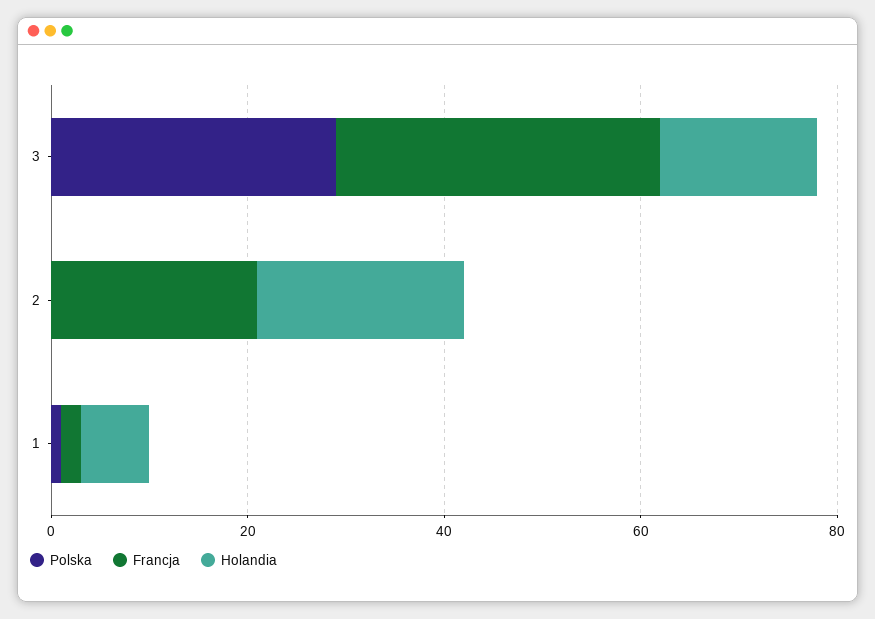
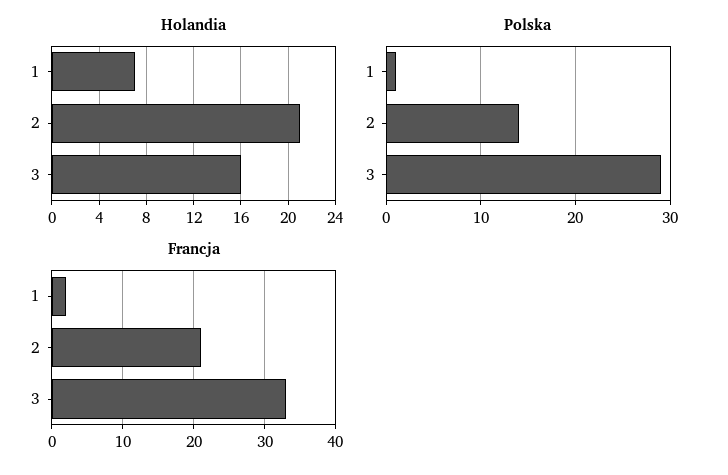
  {
    "Polska": {
      "3": 29,
-     "2": 0,
+     "2": 14,
      "1": 1
    },
    "Francja": {
      "3": 33,
      "2": 21,
      "1": 2
    },
    "Holandia": {
      "3": 16,
      "2": 21,
      "1": 7
    }
  }

